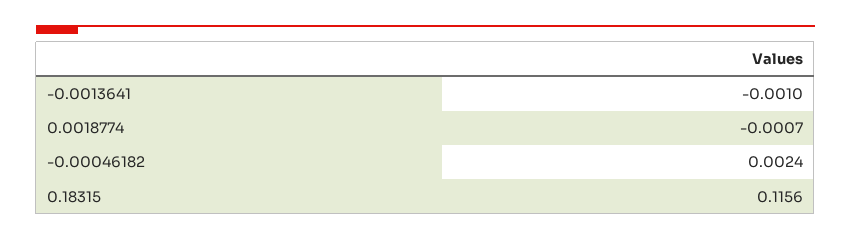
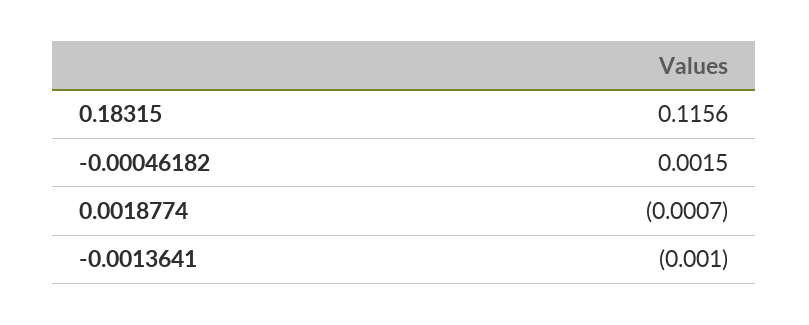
  {
    "-0.0013641": -0.001,
    "0.0018774": -0.0007,
-   "-0.00046182": 0.0024,
+   "-0.00046182": 0.0015,
    "0.18315": 0.1156
  }

